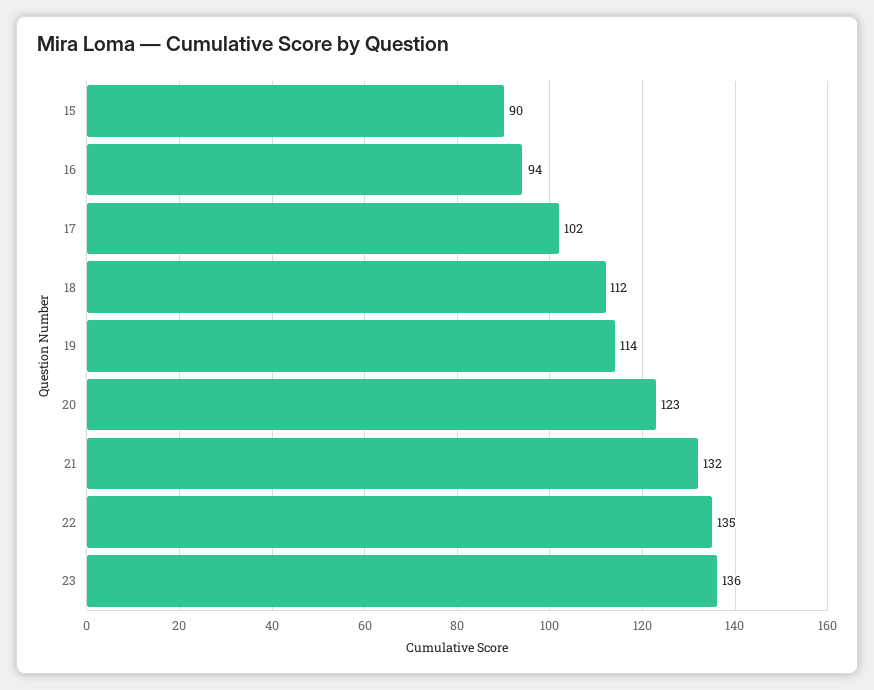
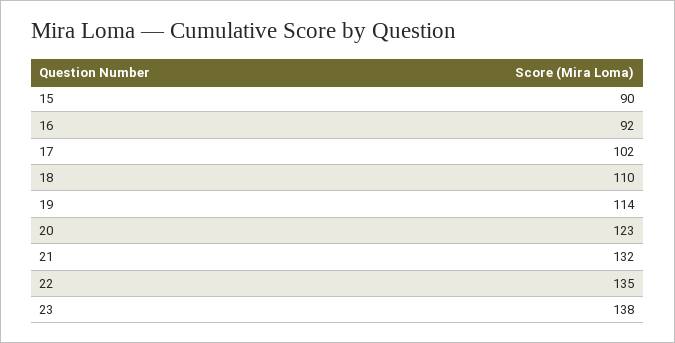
  {
    "15": 90,
-   "16": 94,
+   "16": 92,
    "17": 102,
-   "18": 112,
+   "18": 110,
    "19": 114,
    "20": 123,
    "21": 132,
    "22": 135,
-   "23": 136
+   "23": 138
  }

